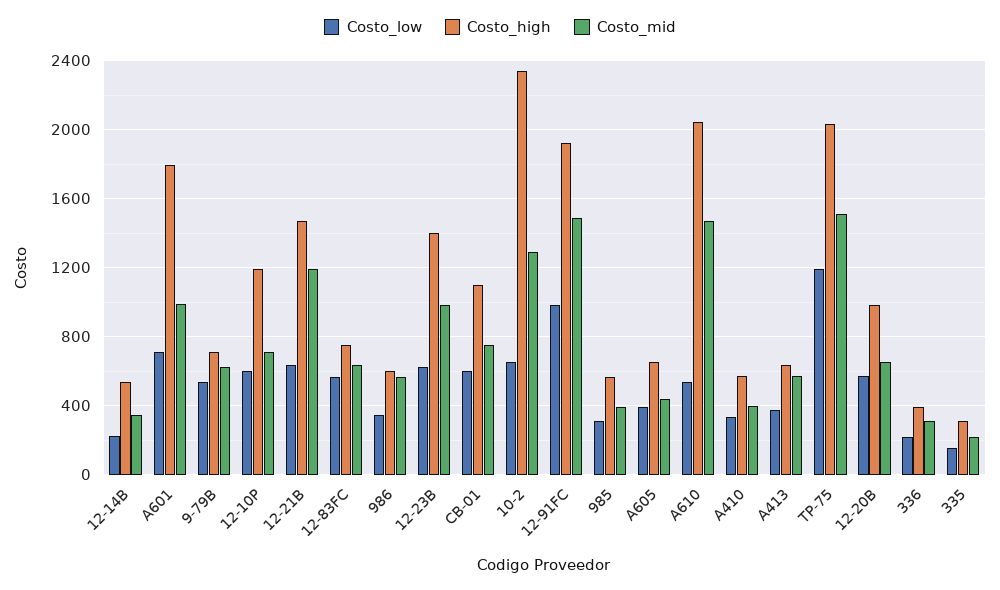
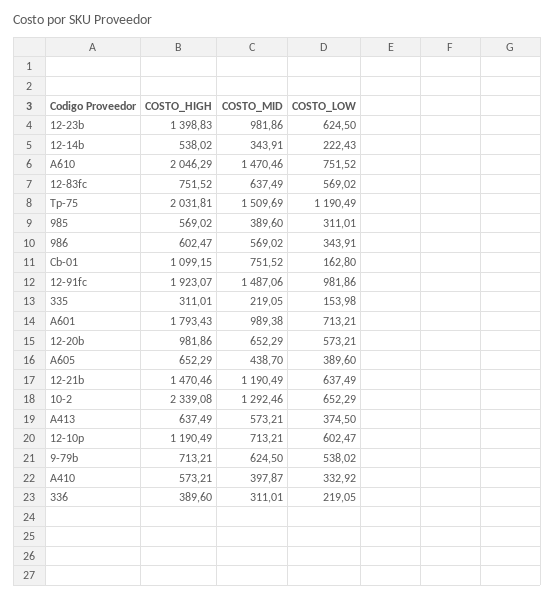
  {
    "Costo_low": {
      "12-14B": 222.43,
      "A601": 713.21,
      "9-79B": 538.02,
      "12-10P": 602.47,
      "12-21B": 637.49,
      "12-83FC": 569.02,
      "986": 343.91,
      "12-23B": 624.5,
-     "CB-01": 600,
+     "CB-01": 162.8,
      "10-2": 652.29,
      "12-91FC": 981.86,
      "985": 311.01,
      "A605": 389.6,
-     "A610": 550,
+     "A610": 751.52,
      "A410": 332.92,
      "A413": 374.5,
      "TP-75": 1190.49,
      "12-20B": 573.21,
      "336": 219.05,
      "335": 153.98
    },
    "Costo_high": {
      "12-14B": 538.02,
      "A601": 1793.43,
      "9-79B": 713.21,
      "12-10P": 1190.49,
      "12-21B": 1470.46,
      "12-83FC": 751.52,
      "986": 602.47,
      "12-23B": 1398.83,
      "CB-01": 1099.15,
      "10-2": 2339.08,
      "12-91FC": 1923.07,
      "985": 569.02,
      "A605": 652.29,
      "A610": 2046.29,
      "A410": 573.21,
      "A413": 637.49,
      "TP-75": 2031.81,
      "12-20B": 981.86,
      "336": 389.6,
      "335": 311.01
    },
    "Costo_mid": {
      "12-14B": 343.91,
      "A601": 989.38,
      "9-79B": 624.5,
      "12-10P": 713.21,
      "12-21B": 1190.49,
      "12-83FC": 637.49,
      "986": 569.02,
      "12-23B": 981.86,
      "CB-01": 751.52,
      "10-2": 1292.46,
      "12-91FC": 1487.06,
      "985": 389.6,
      "A605": 438.7,
      "A610": 1470.46,
      "A410": 397.87,
      "A413": 573.21,
      "TP-75": 1509.69,
      "12-20B": 652.29,
      "336": 311.01,
      "335": 219.05
    }
  }

